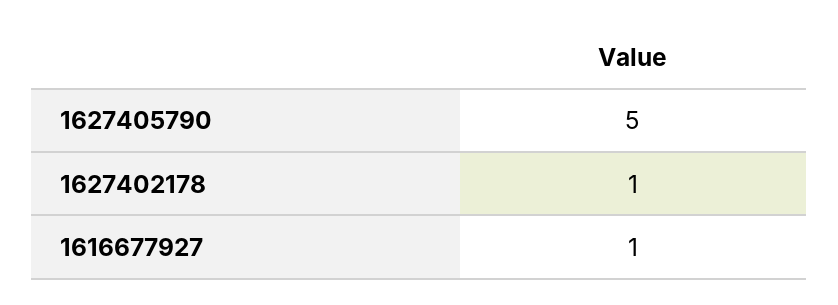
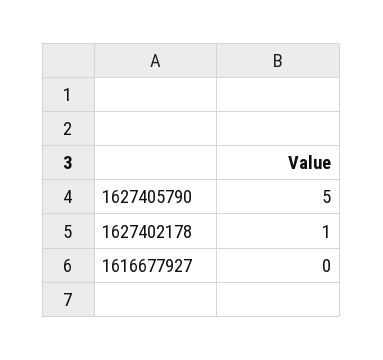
  {
    "1627405790": 5,
    "1627402178": 1,
-   "1616677927": 1
+   "1616677927": 0
  }

